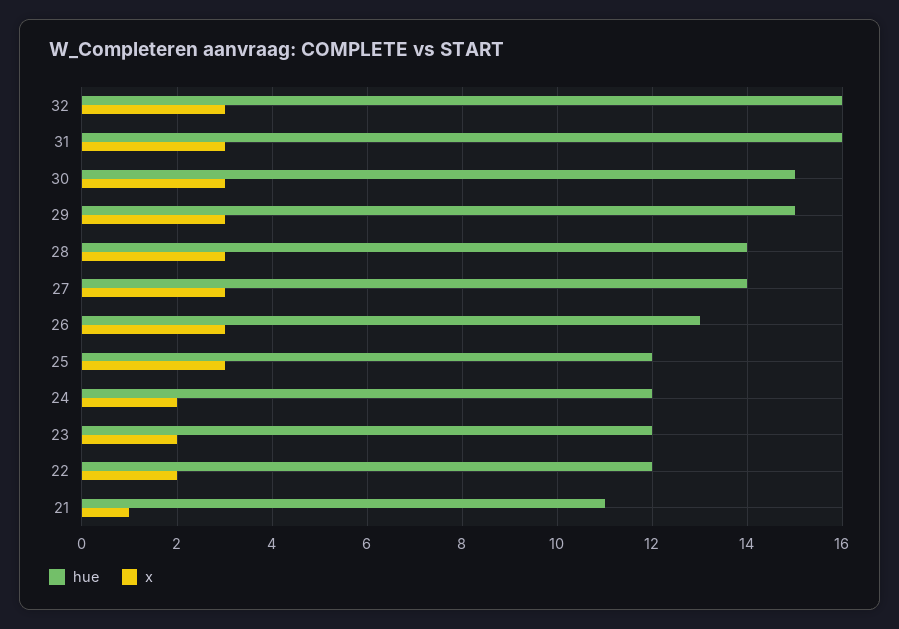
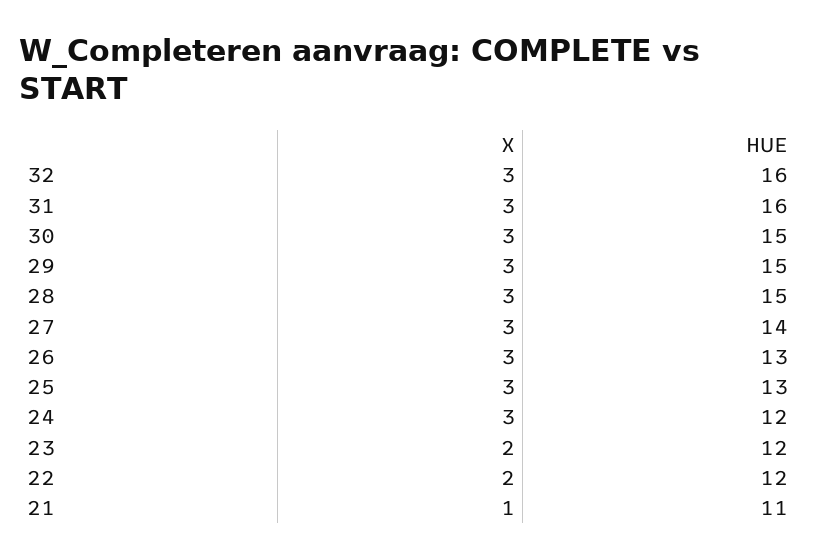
  {
    "hue": {
      "32": 16,
      "31": 16,
      "30": 15,
      "29": 15,
-     "28": 14,
+     "28": 15,
      "27": 14,
      "26": 13,
-     "25": 12,
+     "25": 13,
      "24": 12,
      "23": 12,
      "22": 12,
      "21": 11
    },
    "x": {
      "32": 3,
      "31": 3,
      "30": 3,
      "29": 3,
      "28": 3,
      "27": 3,
      "26": 3,
      "25": 3,
-     "24": 2,
+     "24": 3,
      "23": 2,
      "22": 2,
      "21": 1
    }
  }

